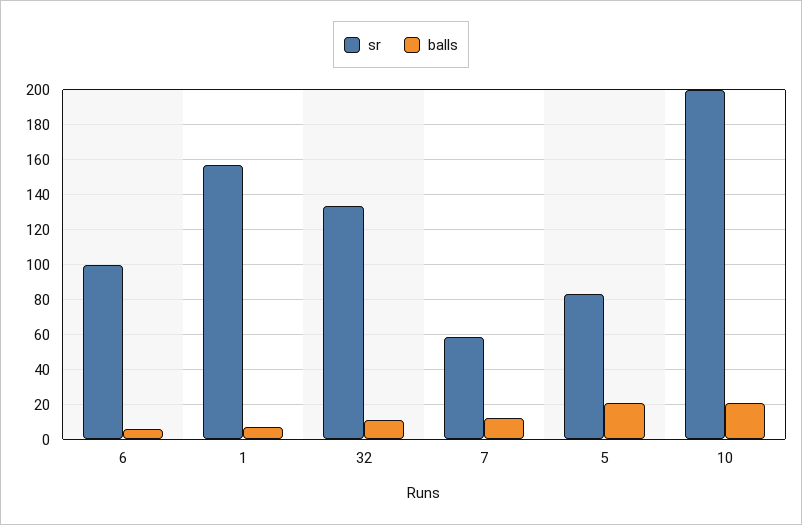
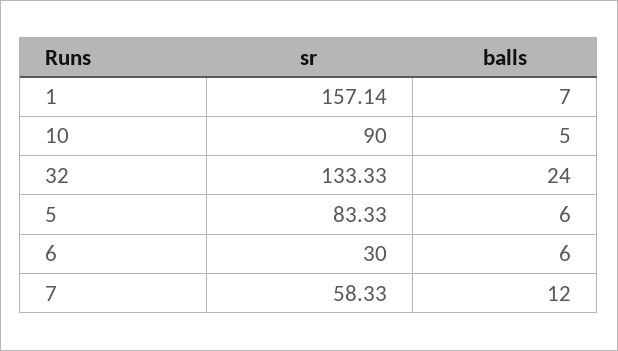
  {
    "sr": {
-     "6": 100,
+     "6": 30,
      "1": 157.14,
      "32": 133.33,
      "7": 58.33,
      "5": 83.33,
-     "10": 200
+     "10": 90
    },
    "balls": {
      "6": 6,
      "1": 7,
-     "32": 10,
+     "32": 24,
      "7": 12,
-     "5": 20,
+     "5": 6,
-     "10": 20
+     "10": 5
    }
  }

